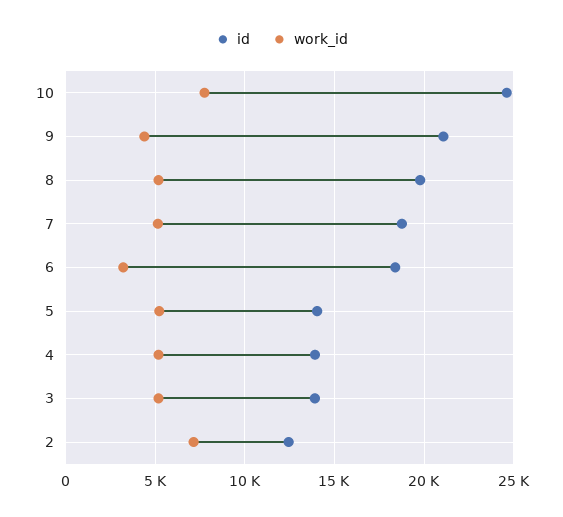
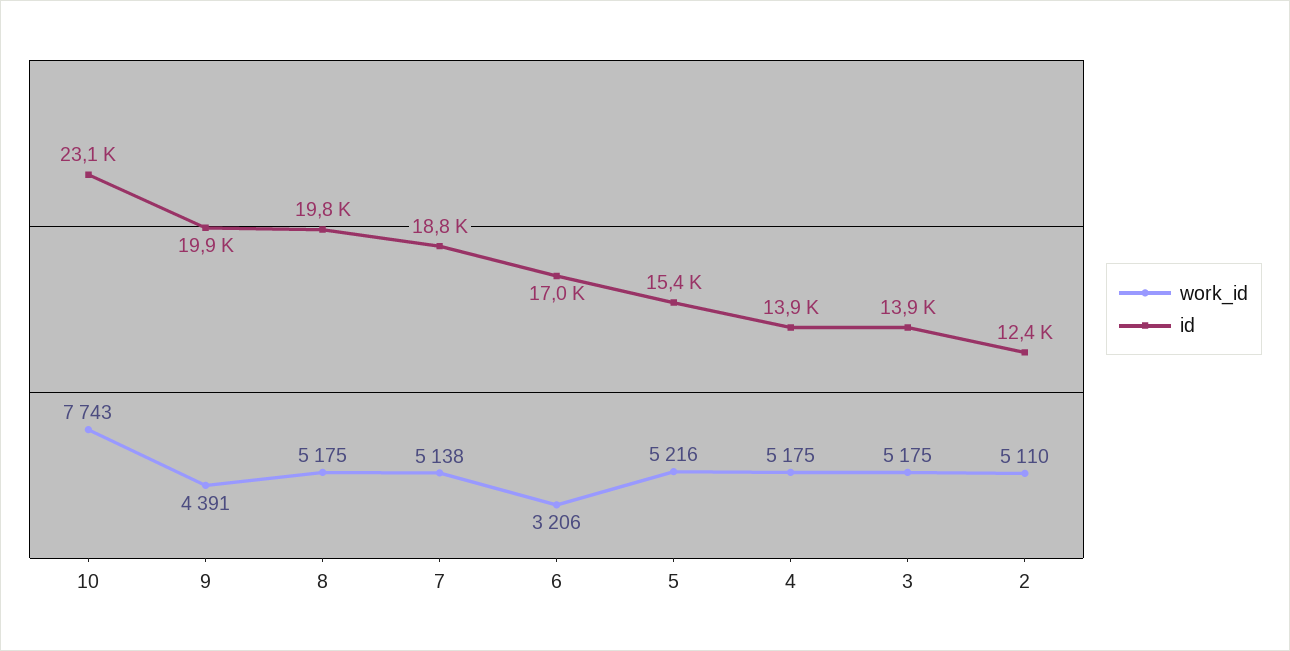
  {
    "id": {
-     "10": 24500,
+     "10": 23100,
-     "9": 21000,
+     "9": 19900,
      "8": 19800,
      "7": 18800,
-     "6": 18500,
+     "6": 17000,
-     "5": 14000,
+     "5": 15400,
      "4": 13900,
      "3": 13900,
      "2": 12400
    },
    "work_id": {
      "10": 7743,
      "9": 4391,
      "8": 5175,
      "7": 5138,
      "6": 3206,
      "5": 5216,
      "4": 5175,
      "3": 5175,
-     "2": 7000
+     "2": 5110
    }
  }

